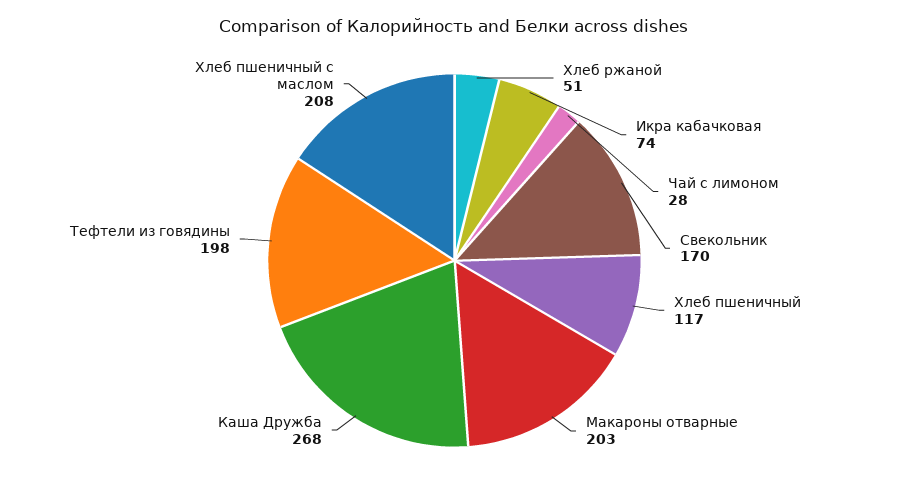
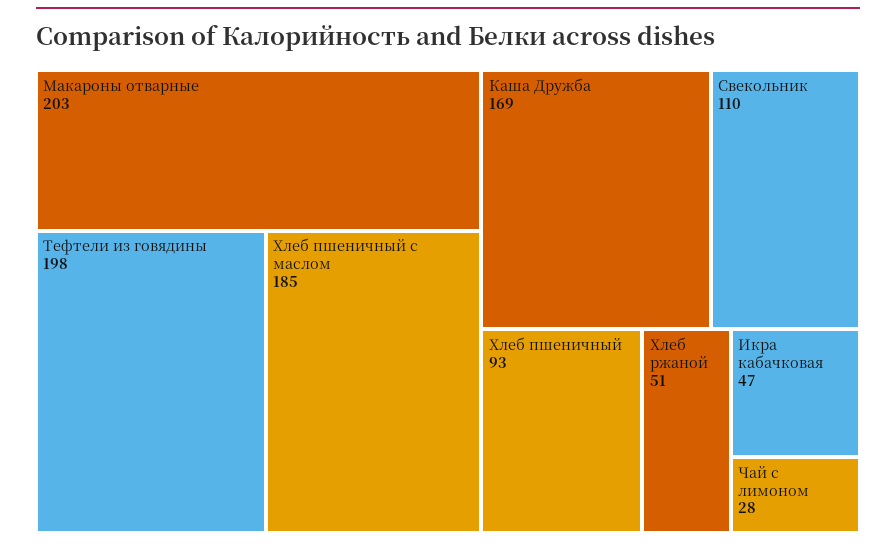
  {
    "Хлеб ржаной": 51,
-   "Икра кабачковая": 74,
+   "Икра кабачковая": 47,
    "Чай с лимоном": 28,
-   "Свекольник": 170,
+   "Свекольник": 110,
-   "Хлеб пшеничный": 117,
+   "Хлеб пшеничный": 93,
    "Макароны отварные": 203,
-   "Каша Дружба": 268,
+   "Каша Дружба": 169,
    "Тефтели из говядины": 198,
-   "Хлеб пшеничный с маслом": 208
+   "Хлеб пшеничный с маслом": 185
  }

